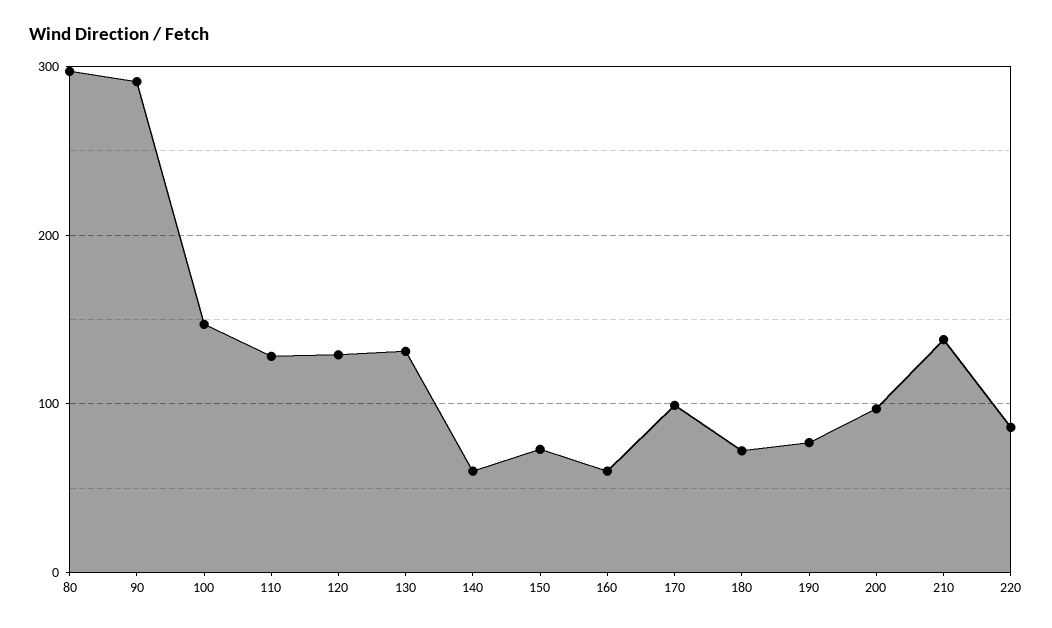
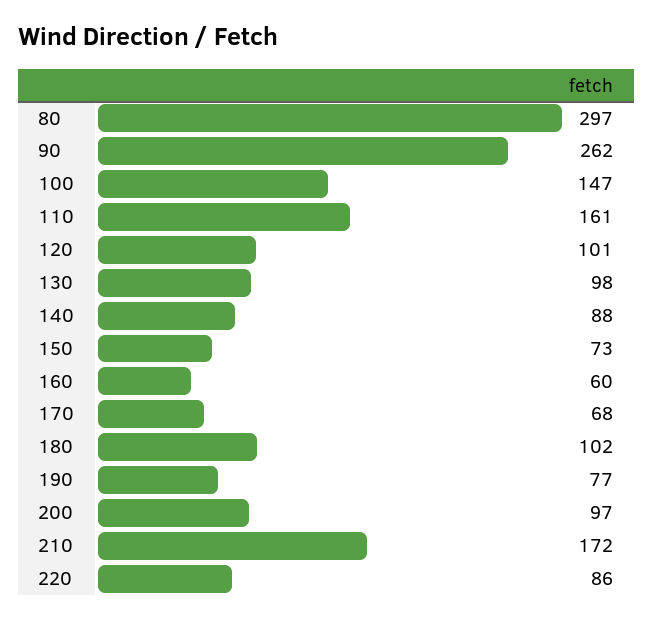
  {
    "80": 297,
-   "90": 290,
+   "90": 262,
    "100": 147,
-   "110": 130,
+   "110": 161,
-   "120": 130,
+   "120": 101,
-   "130": 130,
+   "130": 98,
-   "140": 60,
+   "140": 88,
    "150": 73,
    "160": 60,
-   "170": 100,
+   "170": 68,
-   "180": 70,
+   "180": 102,
    "190": 77,
    "200": 97,
-   "210": 140,
+   "210": 172,
    "220": 86
  }

